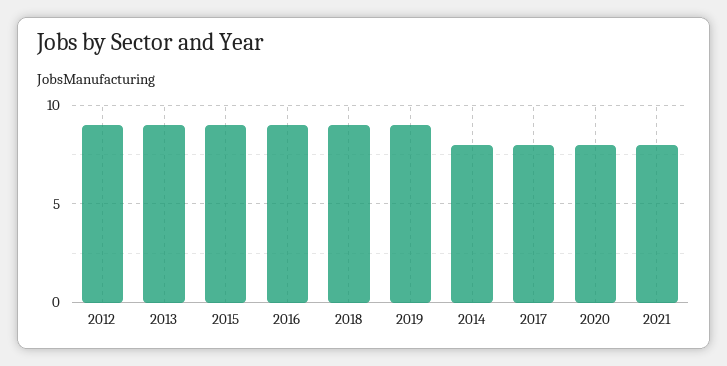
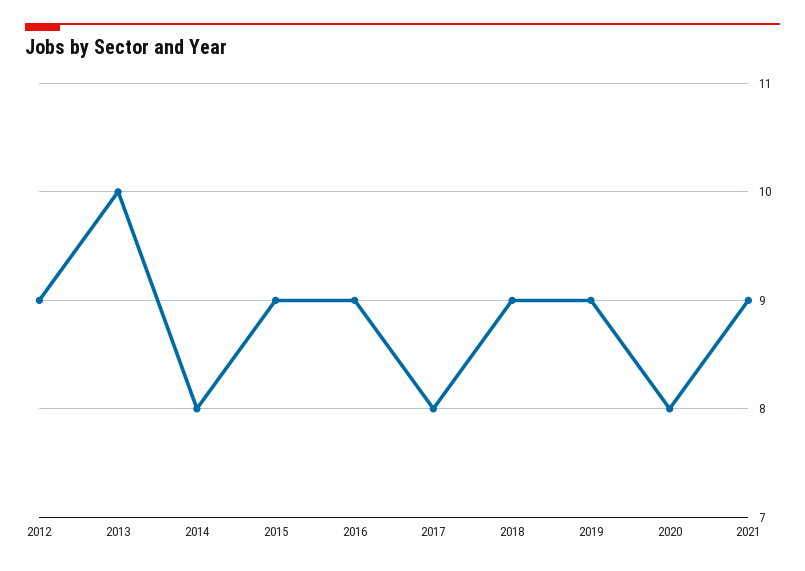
  {
    "2012": 9,
-   "2013": 9,
+   "2013": 10,
    "2015": 9,
    "2016": 9,
    "2018": 9,
    "2019": 9,
    "2014": 8,
    "2017": 8,
    "2020": 8,
-   "2021": 8
+   "2021": 9
  }

